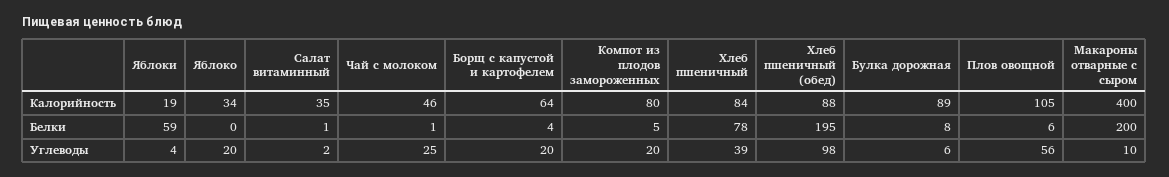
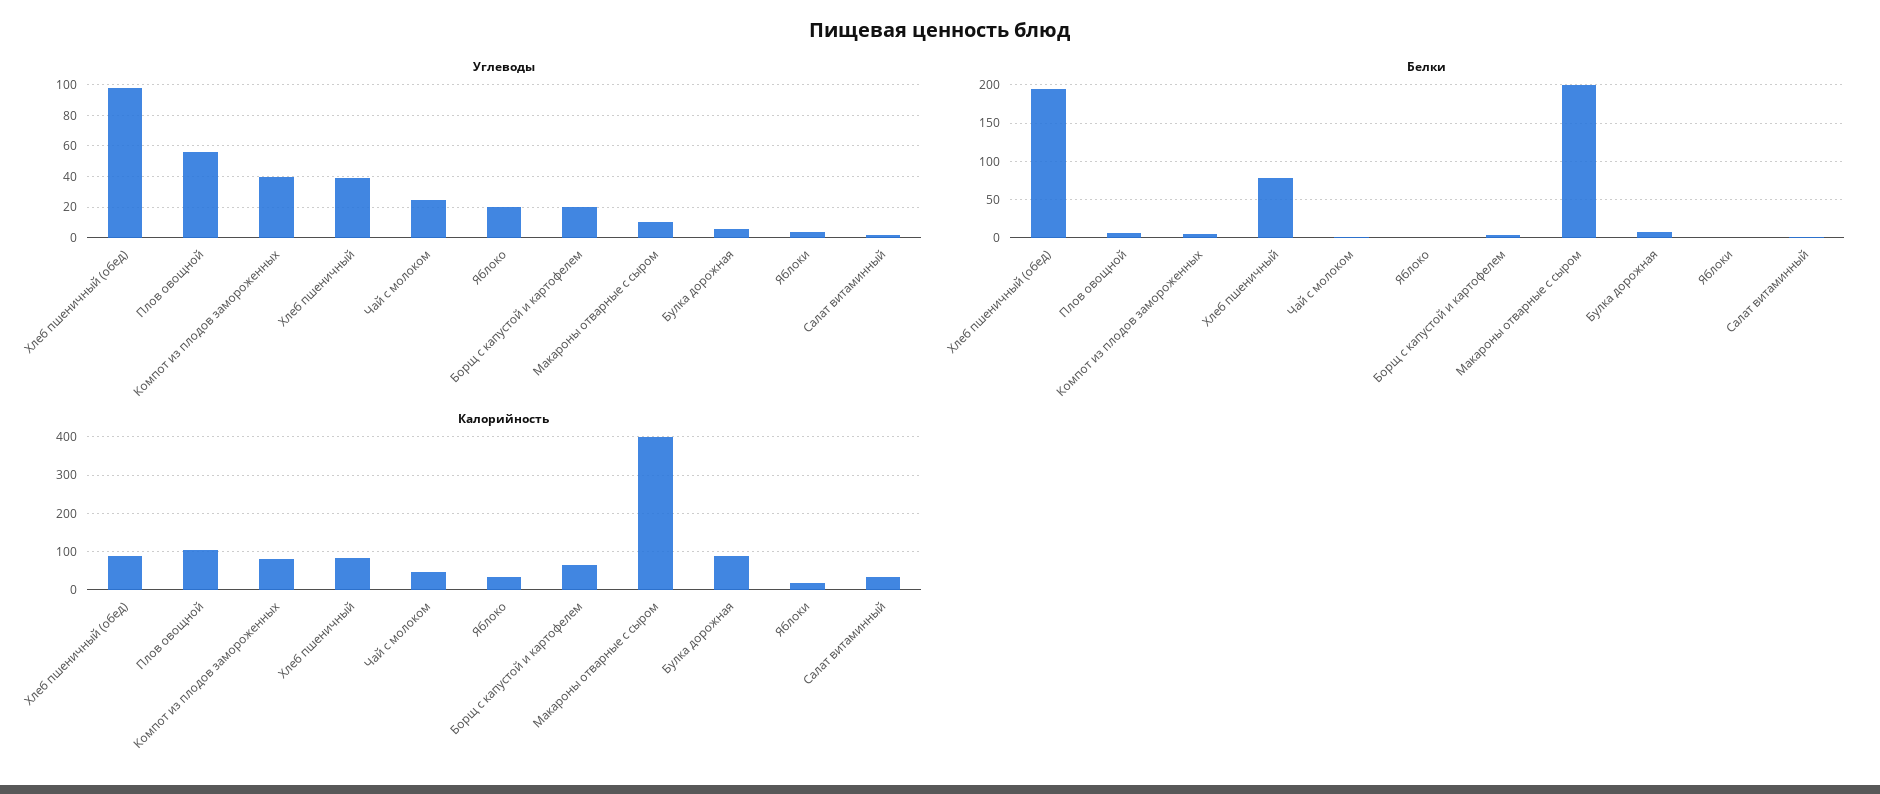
  {
    "Калорийность": {
      "Яблоки": 19,
      "Яблоко": 34,
      "Салат витаминный": 35,
      "Чай с молоком": 46,
      "Борщ с капустой и картофелем": 64,
      "Компот из плодов замороженных": 80,
      "Хлеб пшеничный": 84,
      "Хлеб пшеничный (обед)": 88,
      "Булка дорожная": 89,
      "Плов овощной": 105,
      "Макароны отварные с сыром": 400
    },
    "Белки": {
-     "Яблоки": 59,
+     "Яблоки": 0,
      "Яблоко": 0,
      "Салат витаминный": 1,
      "Чай с молоком": 1,
      "Борщ с капустой и картофелем": 4,
      "Компот из плодов замороженных": 5,
      "Хлеб пшеничный": 78,
      "Хлеб пшеничный (обед)": 195,
      "Булка дорожная": 8,
      "Плов овощной": 6,
      "Макароны отварные с сыром": 200
    },
    "Углеводы": {
      "Яблоки": 4,
      "Яблоко": 20,
      "Салат витаминный": 2,
      "Чай с молоком": 25,
      "Борщ с капустой и картофелем": 20,
-     "Компот из плодов замороженных": 20,
+     "Компот из плодов замороженных": 40,
      "Хлеб пшеничный": 39,
      "Хлеб пшеничный (обед)": 98,
      "Булка дорожная": 6,
      "Плов овощной": 56,
      "Макароны отварные с сыром": 10
    }
  }

